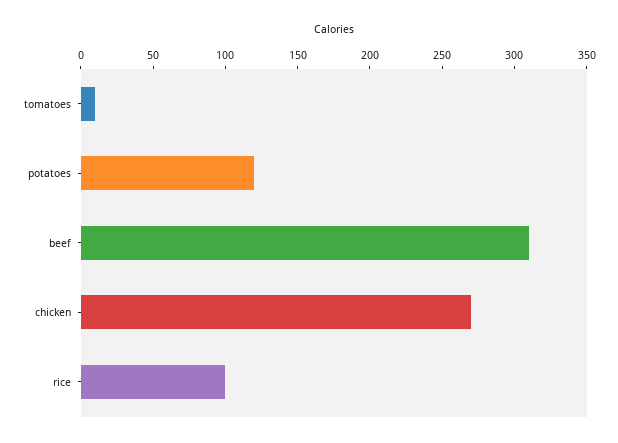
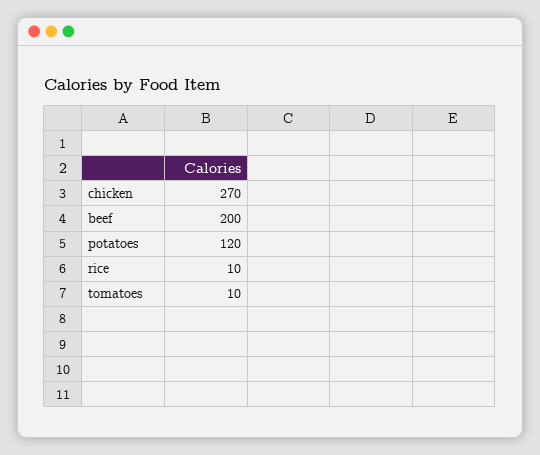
  {
    "tomatoes": 10,
    "potatoes": 120,
-   "beef": 310,
+   "beef": 200,
    "chicken": 270,
-   "rice": 100
+   "rice": 10
  }

